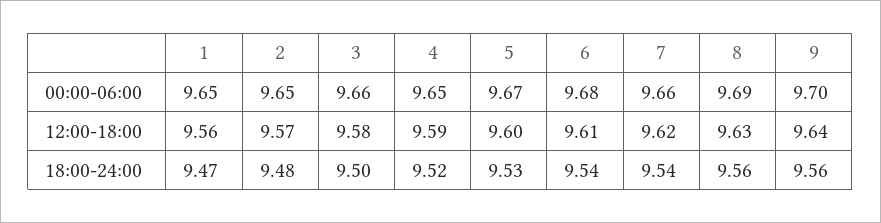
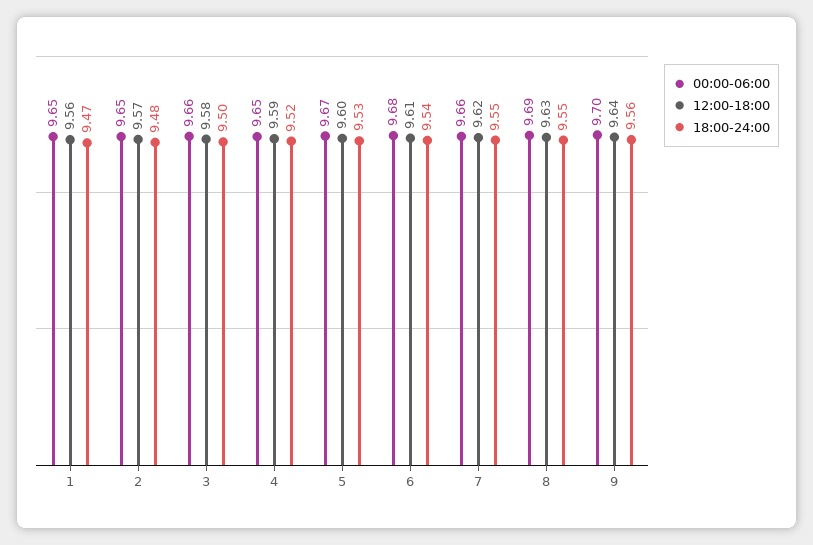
  {
    "00:00-06:00": {
      "1": 9.65,
      "2": 9.65,
      "3": 9.66,
      "4": 9.65,
      "5": 9.67,
      "6": 9.68,
      "7": 9.66,
      "8": 9.69,
      "9": 9.7
    },
    "12:00-18:00": {
      "1": 9.56,
      "2": 9.57,
      "3": 9.58,
      "4": 9.59,
      "5": 9.6,
      "6": 9.61,
      "7": 9.62,
      "8": 9.63,
      "9": 9.64
    },
    "18:00-24:00": {
      "1": 9.47,
      "2": 9.48,
      "3": 9.5,
      "4": 9.52,
      "5": 9.53,
      "6": 9.54,
-     "7": 9.54,
+     "7": 9.55,
-     "8": 9.56,
+     "8": 9.55,
      "9": 9.56
    }
  }

